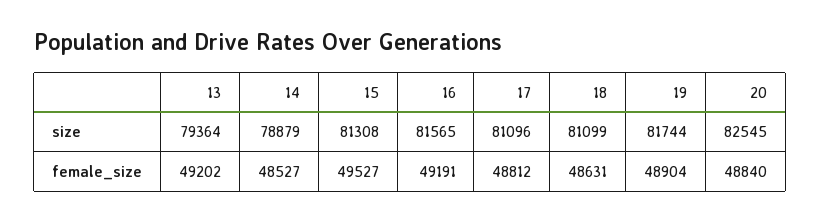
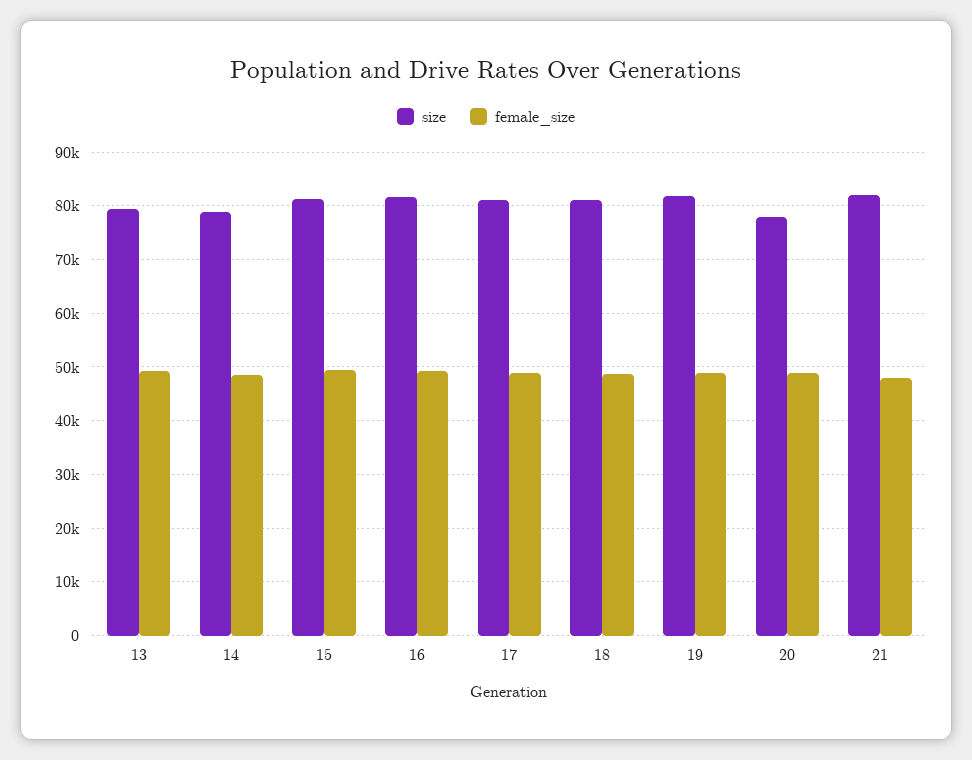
  {
    "size": {
      "13": 79364,
      "14": 78879,
      "15": 81308,
      "16": 81565,
      "17": 81096,
      "18": 81099,
      "19": 81744,
-     "20": 82545
+     "20": 78000,
+     "21": 82000
    },
    "female_size": {
      "13": 49202,
      "14": 48527,
      "15": 49527,
      "16": 49191,
      "17": 48812,
      "18": 48631,
      "19": 48904,
-     "20": 48840
+     "20": 48840,
+     "21": 48000
    }
  }

